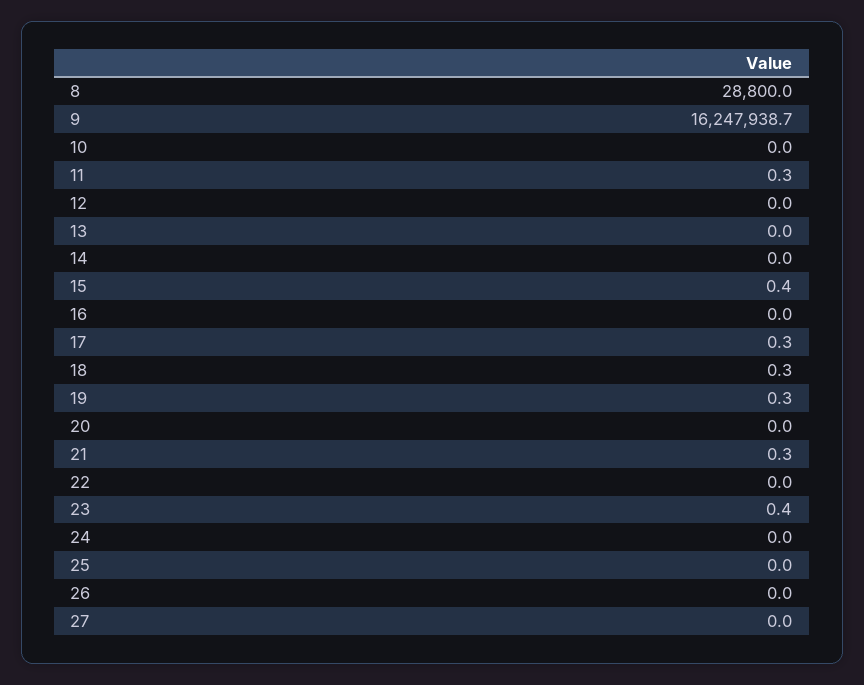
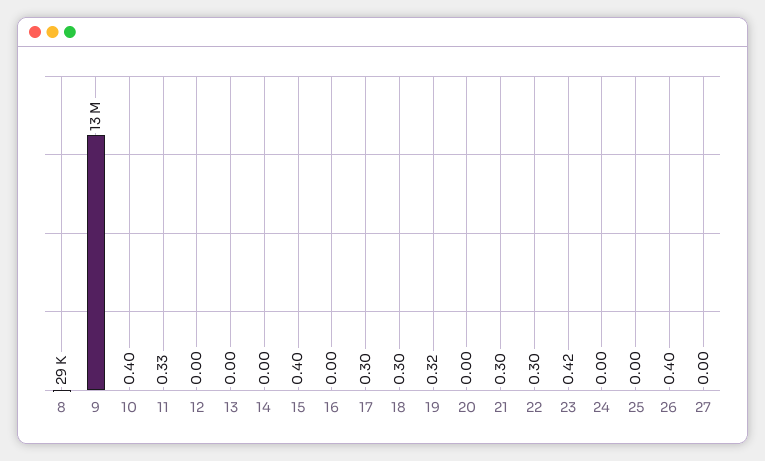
  {
    "8": 28800,
-   "9": 16247938.7,
+   "9": 13000000,
-   "10": 0,
+   "10": 0.4,
    "11": 0.33,
    "12": 0,
    "13": 0,
    "14": 0,
    "15": 0.4,
    "16": 0,
    "17": 0.3,
    "18": 0.3,
    "19": 0.32,
    "20": 0,
    "21": 0.3,
-   "22": 0,
+   "22": 0.3,
    "23": 0.42,
    "24": 0,
    "25": 0,
-   "26": 0,
+   "26": 0.4,
    "27": 0
  }

